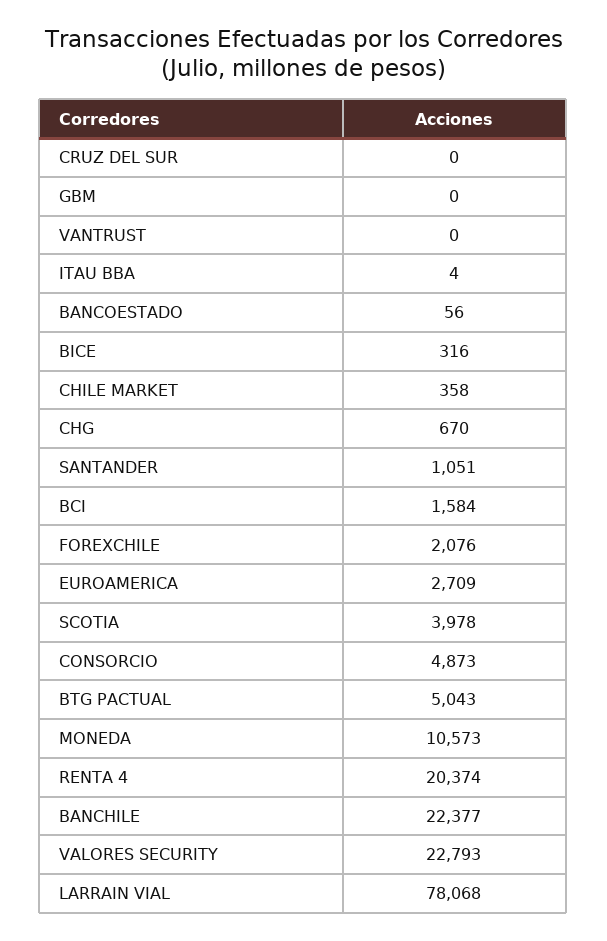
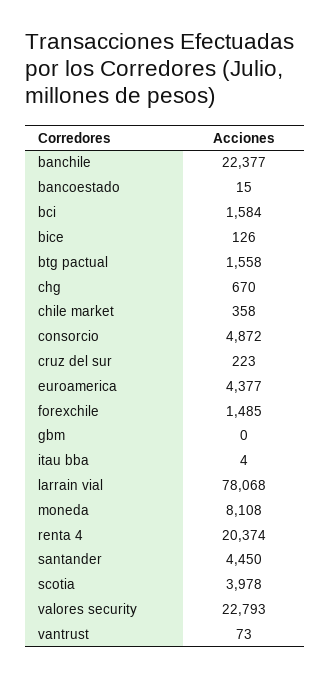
  {
-   "CRUZ DEL SUR": 0,
+   "CRUZ DEL SUR": 223,
    "GBM": 0,
-   "VANTRUST": 0,
+   "VANTRUST": 73,
    "ITAU BBA": 4,
-   "BANCOESTADO": 56,
+   "BANCOESTADO": 15,
-   "BICE": 316,
+   "BICE": 126,
    "CHILE MARKET": 358,
    "CHG": 670,
-   "SANTANDER": 1051,
+   "SANTANDER": 4450,
    "BCI": 1584,
-   "FOREXCHILE": 2076,
+   "FOREXCHILE": 1485,
-   "EUROAMERICA": 2709,
+   "EUROAMERICA": 4377,
    "SCOTIA": 3978,
-   "CONSORCIO": 4873,
+   "CONSORCIO": 4872,
-   "BTG PACTUAL": 5043,
+   "BTG PACTUAL": 1558,
-   "MONEDA": 10573,
+   "MONEDA": 8108,
    "RENTA 4": 20374,
    "BANCHILE": 22377,
    "VALORES SECURITY": 22793,
    "LARRAIN VIAL": 78068
  }

